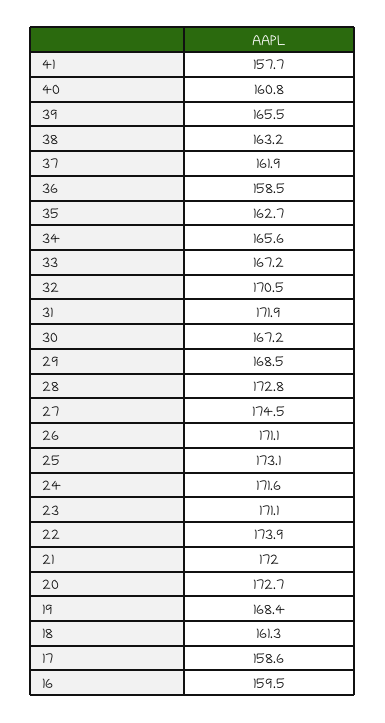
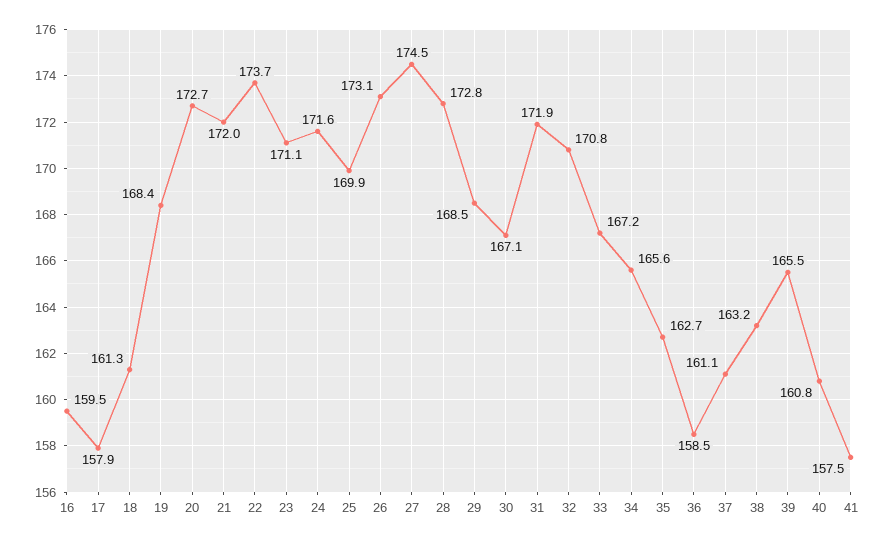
  {
-   "41": 157.7,
+   "41": 157.5,
    "40": 160.8,
    "39": 165.5,
    "38": 163.2,
-   "37": 161.9,
+   "37": 161.1,
    "36": 158.5,
    "35": 162.7,
    "34": 165.6,
    "33": 167.2,
-   "32": 170.5,
+   "32": 170.8,
    "31": 171.9,
-   "30": 167.2,
+   "30": 167.1,
    "29": 168.5,
    "28": 172.8,
    "27": 174.5,
-   "26": 171.1,
+   "26": 173.1,
-   "25": 173.1,
+   "25": 169.9,
    "24": 171.6,
    "23": 171.1,
-   "22": 173.9,
+   "22": 173.7,
    "21": 172,
    "20": 172.7,
    "19": 168.4,
    "18": 161.3,
-   "17": 158.6,
+   "17": 157.9,
    "16": 159.5
  }

